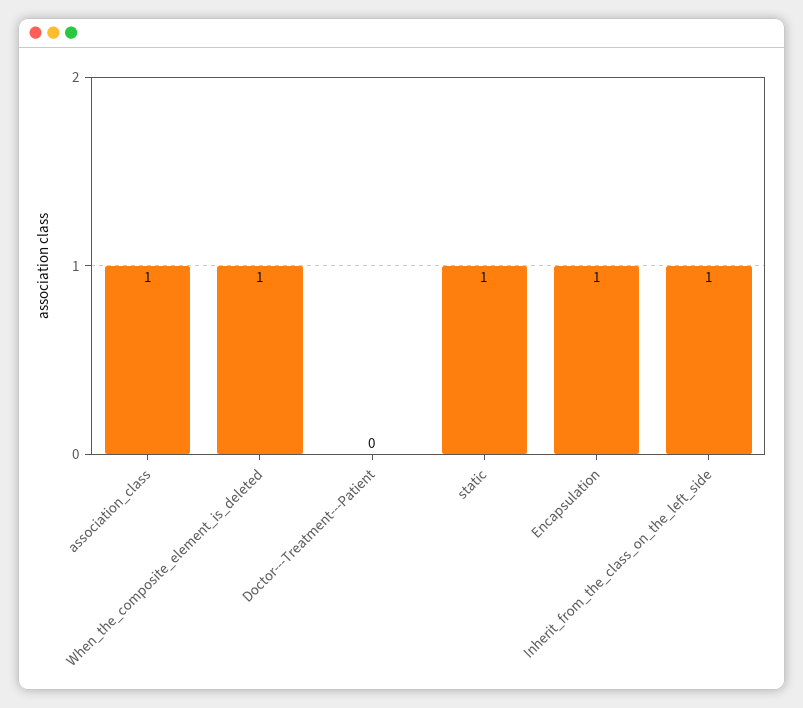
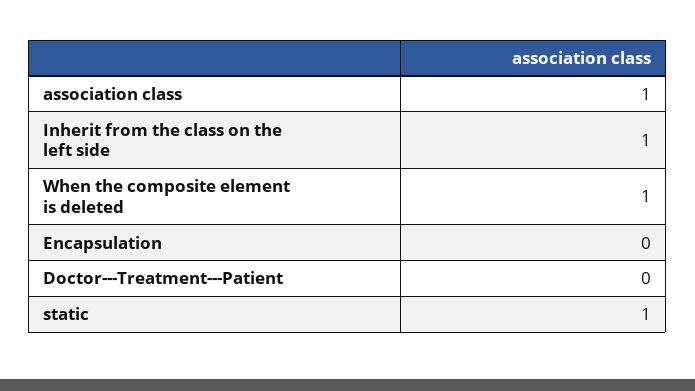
  {
    "association_class": 1,
    "When_the_composite_element_is_deleted": 1,
    "Doctor---Treatment---Patient": 0,
    "static": 1,
-   "Encapsulation": 1,
+   "Encapsulation": 0,
    "Inherit_from_the_class_on_the_left_side": 1
  }

